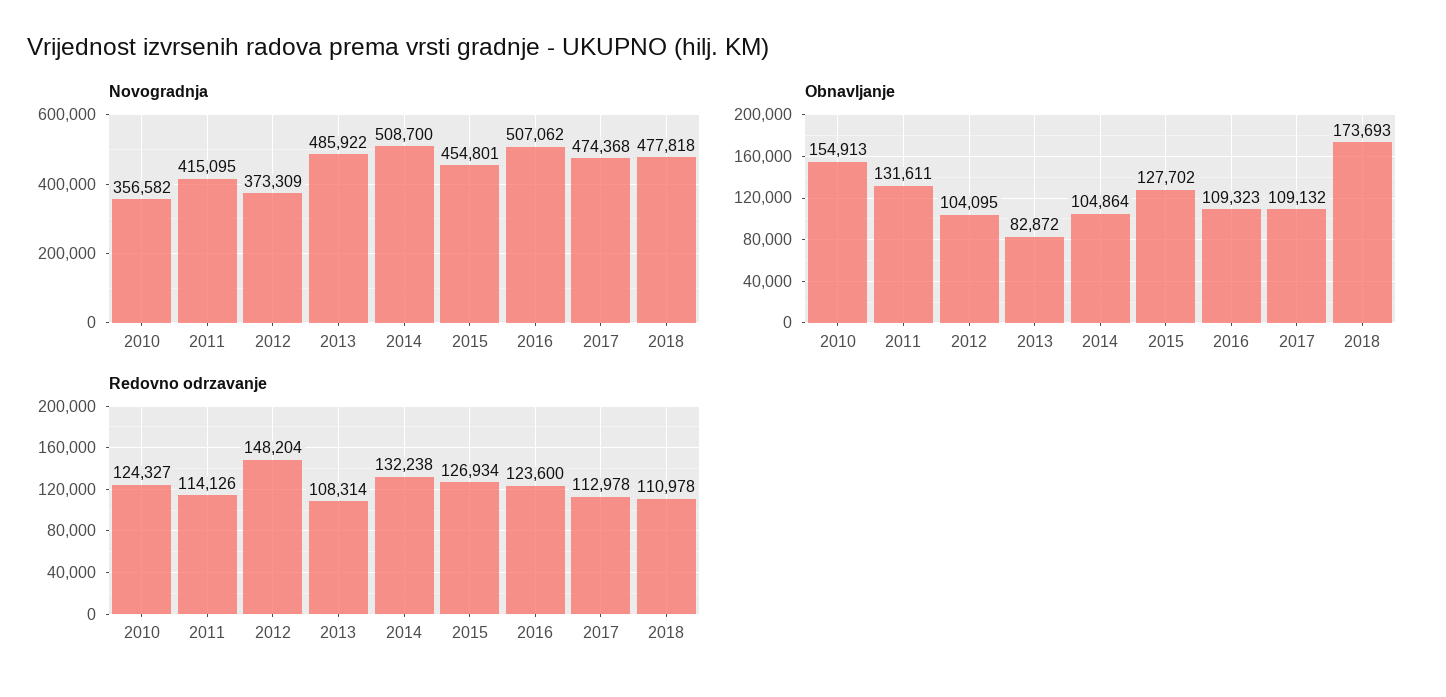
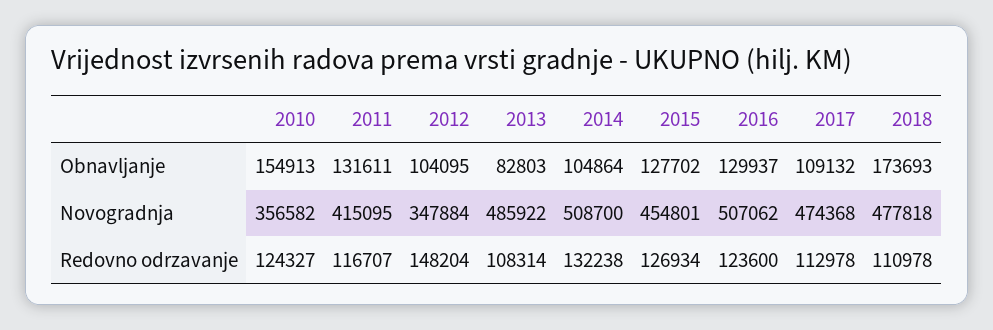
  {
    "Novogradnja": {
      "2010": 356582,
      "2011": 415095,
-     "2012": 373309,
+     "2012": 347884,
      "2013": 485922,
      "2014": 508700,
      "2015": 454801,
      "2016": 507062,
      "2017": 474368,
      "2018": 477818
    },
    "Obnavljanje": {
      "2010": 154913,
      "2011": 131611,
      "2012": 104095,
-     "2013": 82872,
+     "2013": 82803,
      "2014": 104864,
      "2015": 127702,
-     "2016": 109323,
+     "2016": 129937,
      "2017": 109132,
      "2018": 173693
    },
    "Redovno odrzavanje": {
      "2010": 124327,
-     "2011": 114126,
+     "2011": 116707,
      "2012": 148204,
      "2013": 108314,
      "2014": 132238,
      "2015": 126934,
      "2016": 123600,
      "2017": 112978,
      "2018": 110978
    }
  }

